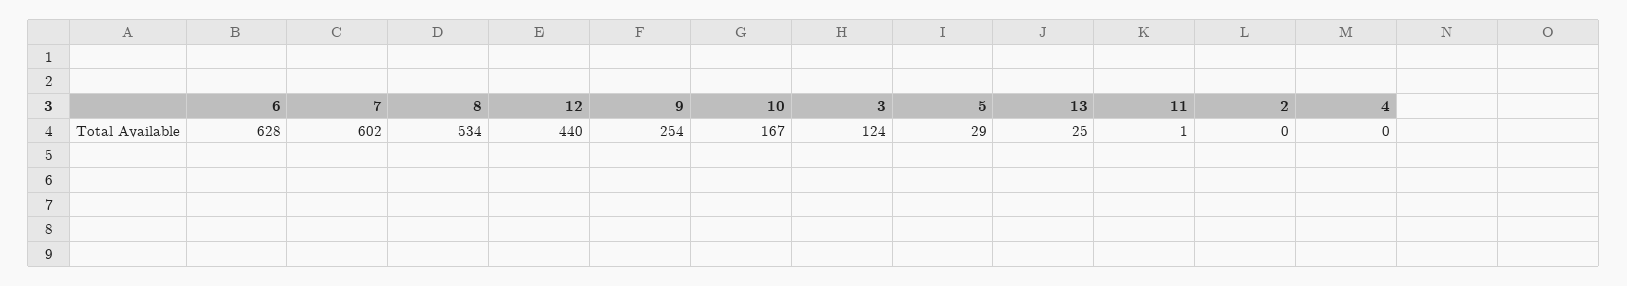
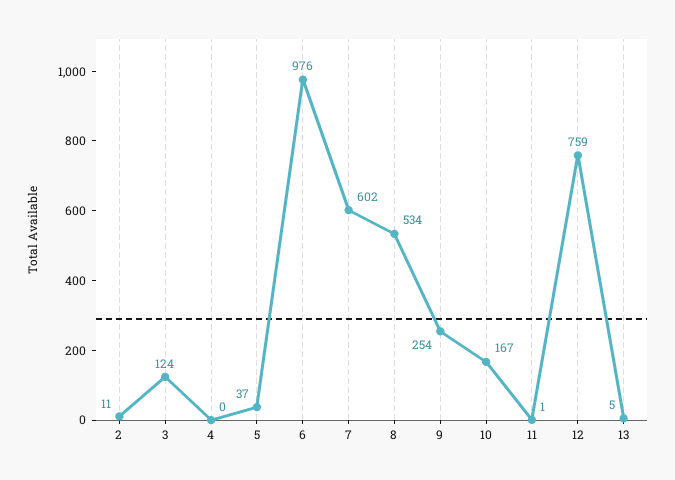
  {
-   "6": 628,
+   "6": 976,
    "7": 602,
    "8": 534,
-   "12": 440,
+   "12": 759,
    "9": 254,
    "10": 167,
    "3": 124,
-   "5": 29,
+   "5": 37,
-   "13": 25,
+   "13": 5,
    "11": 1,
-   "2": 0,
+   "2": 11,
    "4": 0
  }

